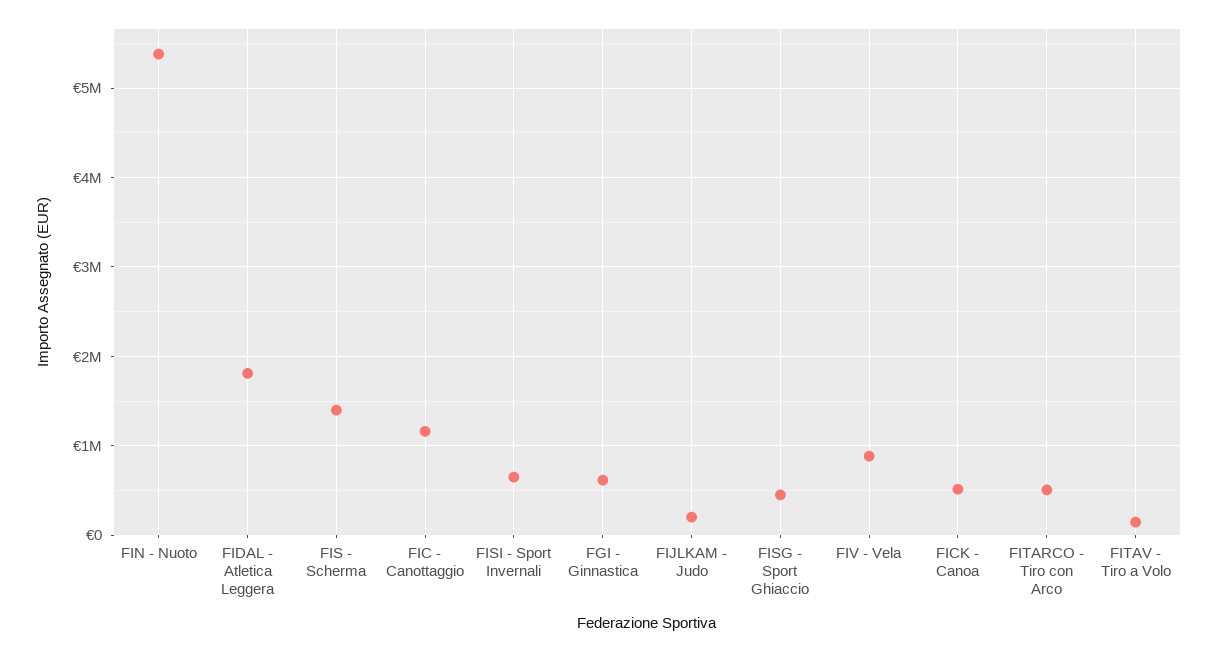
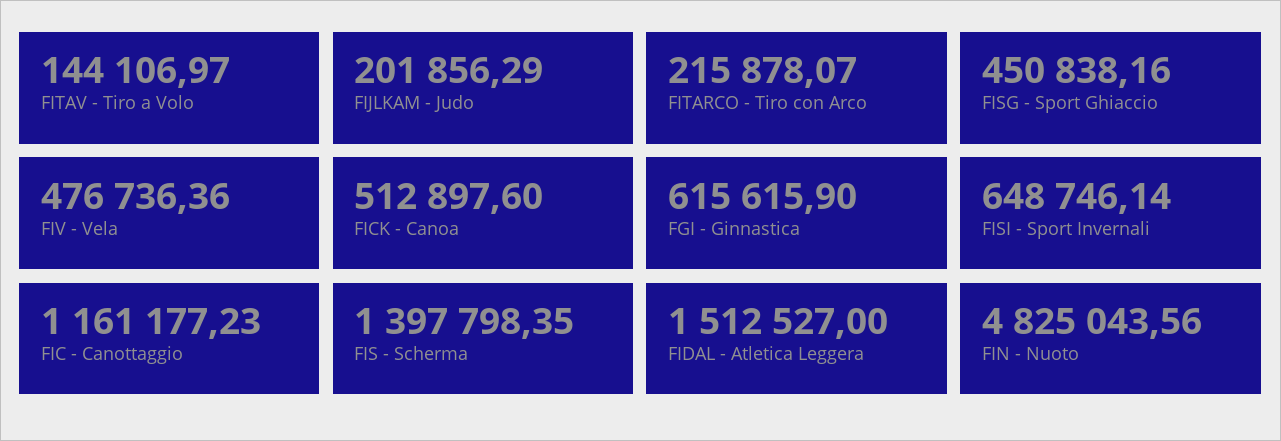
  {
-   "FIN - Nuoto": 5400000,
+   "FIN - Nuoto": 4825043.56,
-   "FIDAL - Atletica Leggera": 1800000,
+   "FIDAL - Atletica Leggera": 1512527,
    "FIS - Scherma": 1397798.35,
    "FIC - Canottaggio": 1161177.23,
    "FISI - Sport Invernali": 648746.14,
    "FGI - Ginnastica": 615615.9,
    "FIJLKAM - Judo": 201856.29,
    "FISG - Sport Ghiaccio": 450838.16,
-   "FIV - Vela": 900000,
+   "FIV - Vela": 476736.36,
    "FICK - Canoa": 512897.6,
-   "FITARCO - Tiro con Arco": 500000,
+   "FITARCO - Tiro con Arco": 215878.07,
    "FITAV - Tiro a Volo": 144106.97
  }

